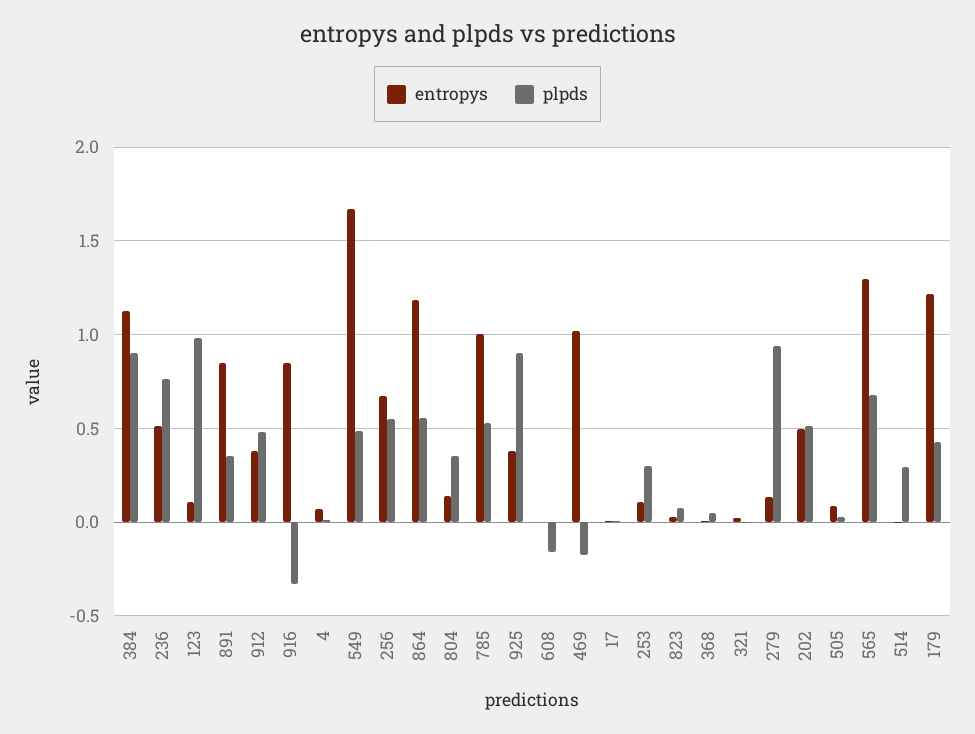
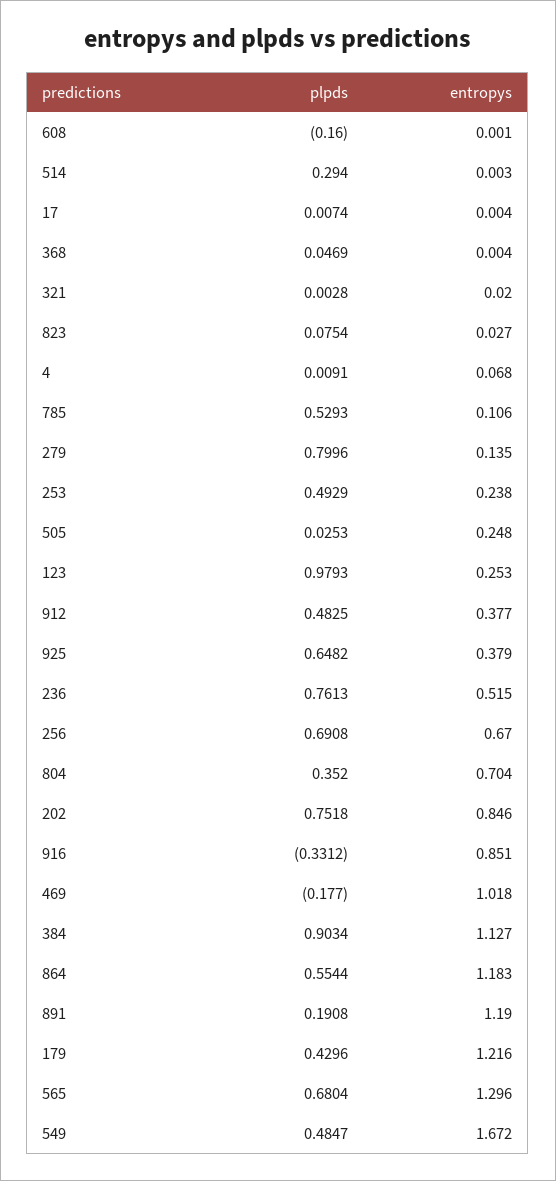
  {
    "entropys": {
      "384": 1.127,
      "236": 0.515,
-     "123": 0.1,
+     "123": 0.253,
-     "891": 0.85,
+     "891": 1.19,
      "912": 0.377,
      "916": 0.851,
      "4": 0.068,
      "549": 1.672,
      "256": 0.67,
      "864": 1.183,
-     "804": 0.15,
+     "804": 0.704,
-     "785": 1,
+     "785": 0.106,
      "925": 0.379,
      "608": 0.001,
      "469": 1.018,
      "17": 0.004,
-     "253": 0.1,
+     "253": 0.238,
      "823": 0.027,
      "368": 0.004,
      "321": 0.02,
      "279": 0.135,
-     "202": 0.5,
+     "202": 0.846,
-     "505": 0.1,
+     "505": 0.248,
      "565": 1.296,
      "514": 0.003,
      "179": 1.216
    },
    "plpds": {
      "384": 0.9034,
      "236": 0.7613,
      "123": 0.9793,
-     "891": 0.35,
+     "891": 0.1908,
      "912": 0.4825,
      "916": -0.3312,
      "4": 0.0091,
      "549": 0.4847,
-     "256": 0.55,
+     "256": 0.6908,
      "864": 0.5544,
      "804": 0.352,
      "785": 0.5293,
-     "925": 0.9,
+     "925": 0.6482,
      "608": -0.16,
      "469": -0.177,
      "17": 0.0074,
-     "253": 0.3,
+     "253": 0.4929,
      "823": 0.0754,
      "368": 0.0469,
      "321": 0.0028,
-     "279": 0.95,
+     "279": 0.7996,
-     "202": 0.5,
+     "202": 0.7518,
      "505": 0.0253,
      "565": 0.6804,
      "514": 0.294,
      "179": 0.4296
    }
  }

